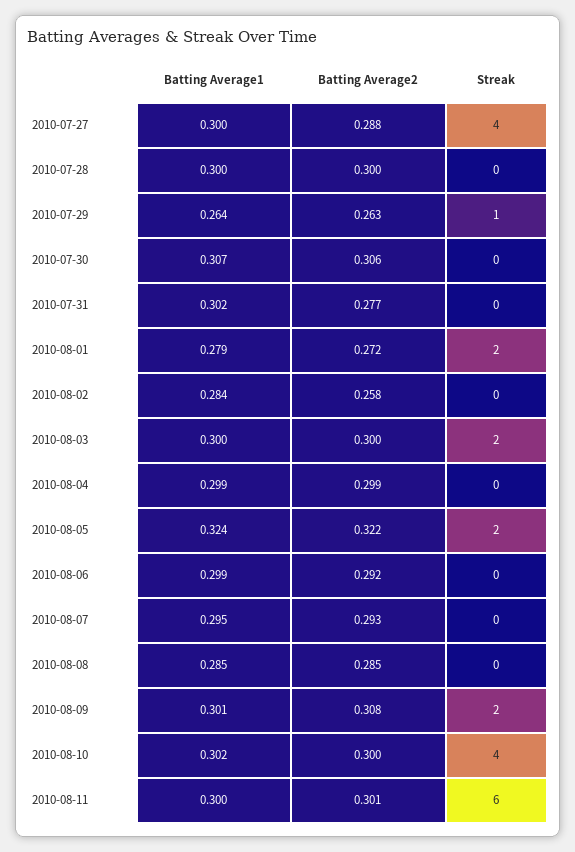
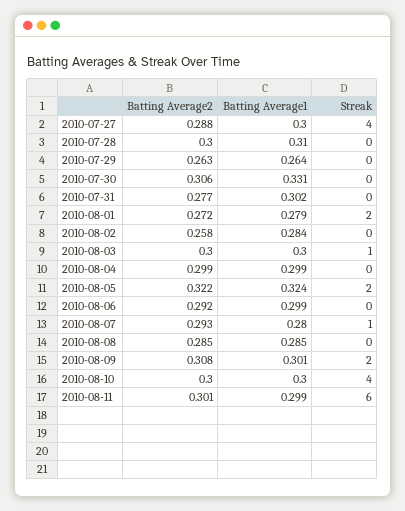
  {
    "Batting Average1": {
      "2010-07-27": 0.3,
-     "2010-07-28": 0.3,
+     "2010-07-28": 0.31,
      "2010-07-29": 0.264,
-     "2010-07-30": 0.307,
+     "2010-07-30": 0.331,
      "2010-07-31": 0.302,
      "2010-08-01": 0.279,
      "2010-08-02": 0.284,
      "2010-08-03": 0.3,
      "2010-08-04": 0.299,
      "2010-08-05": 0.324,
      "2010-08-06": 0.299,
-     "2010-08-07": 0.295,
+     "2010-08-07": 0.28,
      "2010-08-08": 0.285,
      "2010-08-09": 0.301,
-     "2010-08-10": 0.302,
+     "2010-08-10": 0.3,
-     "2010-08-11": 0.3
+     "2010-08-11": 0.299
    },
    "Batting Average2": {
      "2010-07-27": 0.288,
      "2010-07-28": 0.3,
      "2010-07-29": 0.263,
      "2010-07-30": 0.306,
      "2010-07-31": 0.277,
      "2010-08-01": 0.272,
      "2010-08-02": 0.258,
      "2010-08-03": 0.3,
      "2010-08-04": 0.299,
      "2010-08-05": 0.322,
      "2010-08-06": 0.292,
      "2010-08-07": 0.293,
      "2010-08-08": 0.285,
      "2010-08-09": 0.308,
      "2010-08-10": 0.3,
      "2010-08-11": 0.301
    },
    "Streak": {
      "2010-07-27": 4,
      "2010-07-28": 0,
-     "2010-07-29": 1,
+     "2010-07-29": 0,
      "2010-07-30": 0,
      "2010-07-31": 0,
      "2010-08-01": 2,
      "2010-08-02": 0,
-     "2010-08-03": 2,
+     "2010-08-03": 1,
      "2010-08-04": 0,
      "2010-08-05": 2,
      "2010-08-06": 0,
-     "2010-08-07": 0,
+     "2010-08-07": 1,
      "2010-08-08": 0,
      "2010-08-09": 2,
      "2010-08-10": 4,
      "2010-08-11": 6
    }
  }

